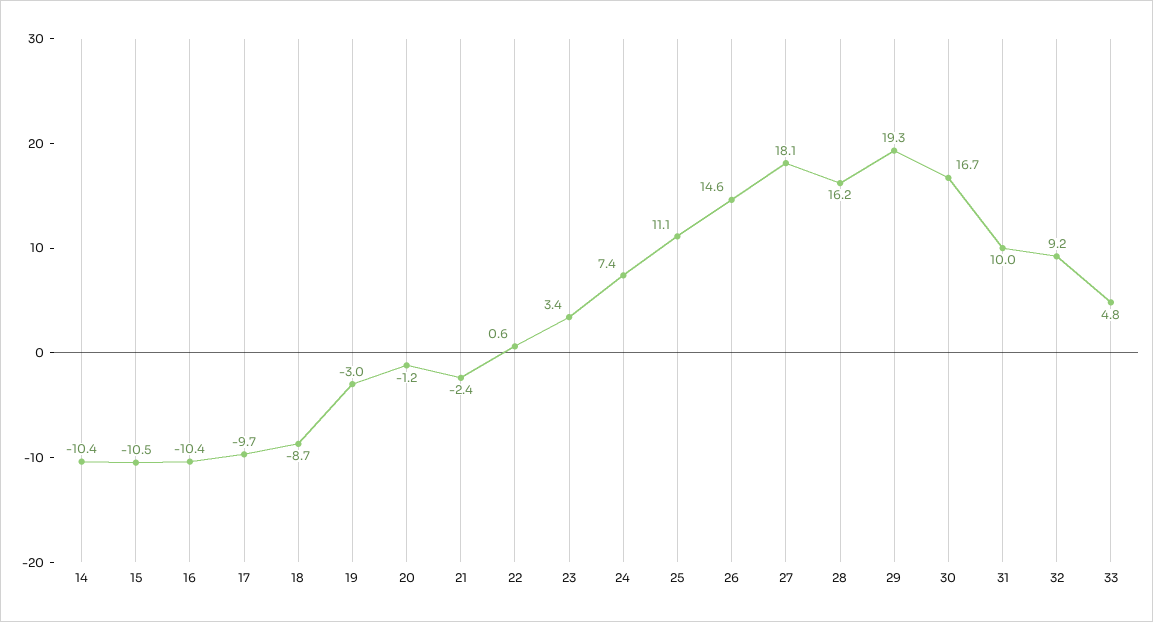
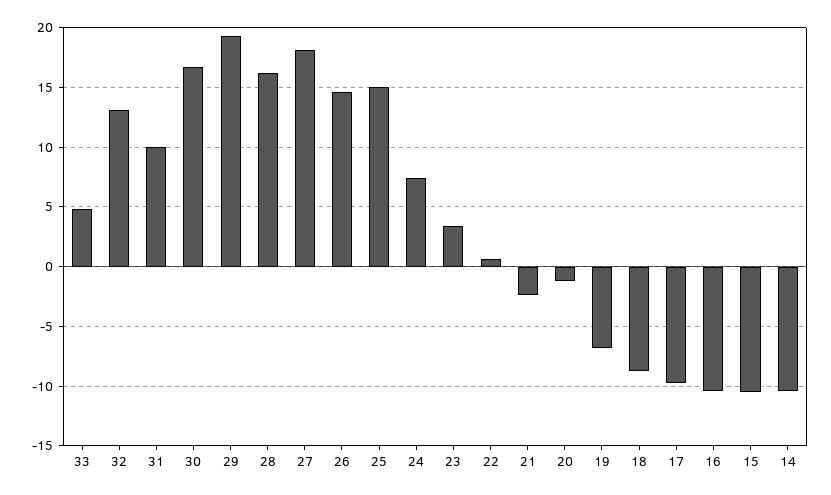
  {
    "14": -10.4,
    "15": -10.5,
    "16": -10.4,
    "17": -9.7,
    "18": -8.7,
-   "19": -3,
+   "19": -7,
    "20": -1.2,
    "21": -2.4,
    "22": 0.6,
    "23": 3.4,
    "24": 7.4,
-   "25": 11.1,
+   "25": 15,
    "26": 14.6,
    "27": 18.1,
    "28": 16.2,
    "29": 19.3,
    "30": 16.7,
    "31": 10,
-   "32": 9.2,
+   "32": 13,
    "33": 4.8
  }

